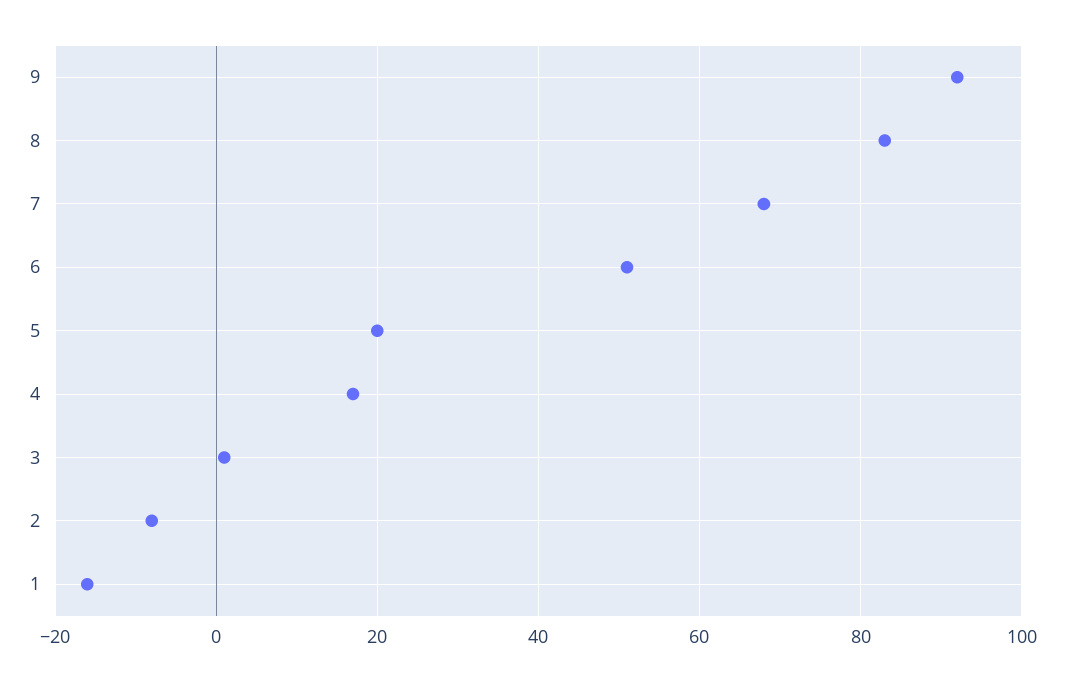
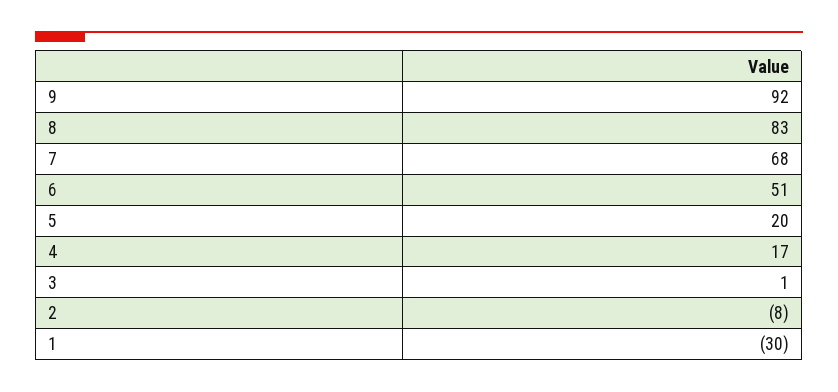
  {
    "9": 92,
    "8": 83,
    "7": 68,
    "6": 51,
    "5": 20,
    "4": 17,
    "3": 1,
    "2": -8,
-   "1": -15
+   "1": -30
  }

